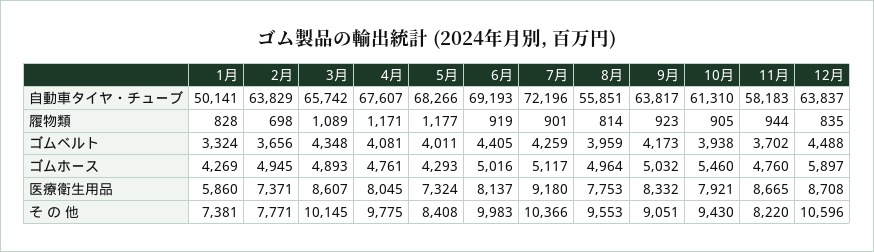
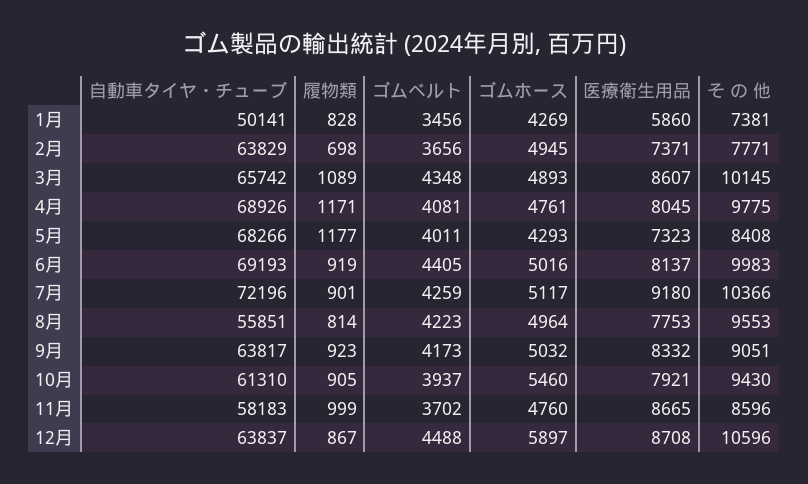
  {
    "1月": {
      "自動車タイヤ・チューブ": 50141,
      "履物類": 828,
-     "ゴムベルト": 3324,
+     "ゴムベルト": 3456,
      "ゴムホース": 4269,
      "医療衛生用品": 5860,
      "そ の 他": 7381
    },
    "2月": {
      "自動車タイヤ・チューブ": 63829,
      "履物類": 698,
      "ゴムベルト": 3656,
      "ゴムホース": 4945,
      "医療衛生用品": 7371,
      "そ の 他": 7771
    },
    "3月": {
      "自動車タイヤ・チューブ": 65742,
      "履物類": 1089,
      "ゴムベルト": 4348,
      "ゴムホース": 4893,
      "医療衛生用品": 8607,
      "そ の 他": 10145
    },
    "4月": {
-     "自動車タイヤ・チューブ": 67607,
+     "自動車タイヤ・チューブ": 68926,
      "履物類": 1171,
      "ゴムベルト": 4081,
      "ゴムホース": 4761,
      "医療衛生用品": 8045,
      "そ の 他": 9775
    },
    "5月": {
      "自動車タイヤ・チューブ": 68266,
      "履物類": 1177,
      "ゴムベルト": 4011,
      "ゴムホース": 4293,
-     "医療衛生用品": 7324,
+     "医療衛生用品": 7323,
      "そ の 他": 8408
    },
    "6月": {
      "自動車タイヤ・チューブ": 69193,
      "履物類": 919,
      "ゴムベルト": 4405,
      "ゴムホース": 5016,
      "医療衛生用品": 8137,
      "そ の 他": 9983
    },
    "7月": {
      "自動車タイヤ・チューブ": 72196,
      "履物類": 901,
      "ゴムベルト": 4259,
      "ゴムホース": 5117,
      "医療衛生用品": 9180,
      "そ の 他": 10366
    },
    "8月": {
      "自動車タイヤ・チューブ": 55851,
      "履物類": 814,
-     "ゴムベルト": 3959,
+     "ゴムベルト": 4223,
      "ゴムホース": 4964,
      "医療衛生用品": 7753,
      "そ の 他": 9553
    },
    "9月": {
      "自動車タイヤ・チューブ": 63817,
      "履物類": 923,
      "ゴムベルト": 4173,
      "ゴムホース": 5032,
      "医療衛生用品": 8332,
      "そ の 他": 9051
    },
    "10月": {
      "自動車タイヤ・チューブ": 61310,
      "履物類": 905,
-     "ゴムベルト": 3938,
+     "ゴムベルト": 3937,
      "ゴムホース": 5460,
      "医療衛生用品": 7921,
      "そ の 他": 9430
    },
    "11月": {
      "自動車タイヤ・チューブ": 58183,
-     "履物類": 944,
+     "履物類": 999,
      "ゴムベルト": 3702,
      "ゴムホース": 4760,
      "医療衛生用品": 8665,
-     "そ の 他": 8220
+     "そ の 他": 8596
    },
    "12月": {
      "自動車タイヤ・チューブ": 63837,
-     "履物類": 835,
+     "履物類": 867,
      "ゴムベルト": 4488,
      "ゴムホース": 5897,
      "医療衛生用品": 8708,
      "そ の 他": 10596
    }
  }

